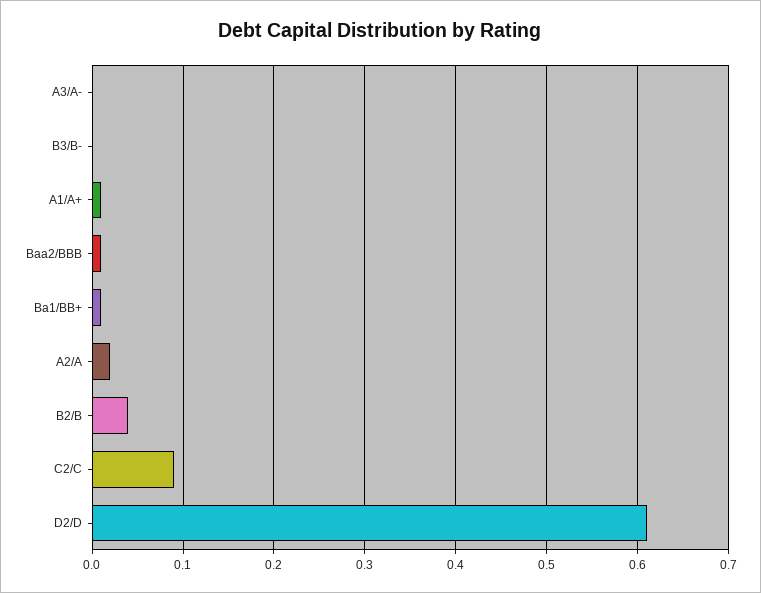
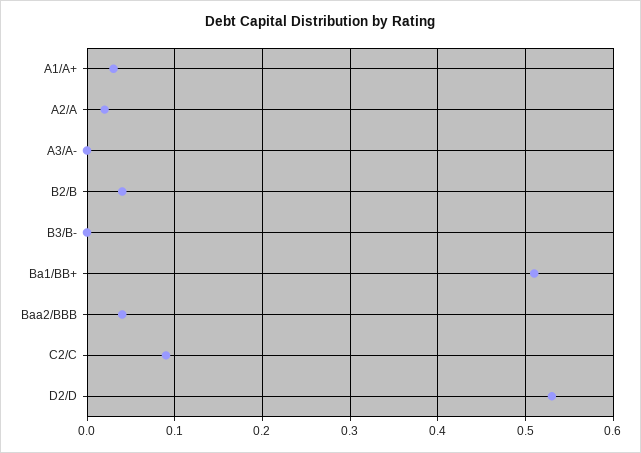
  {
    "A3/A-": 0,
    "B3/B-": 0,
-   "A1/A+": 0.01,
+   "A1/A+": 0.03,
-   "Baa2/BBB": 0.01,
+   "Baa2/BBB": 0.04,
-   "Ba1/BB+": 0.01,
+   "Ba1/BB+": 0.51,
    "A2/A": 0.02,
    "B2/B": 0.04,
    "C2/C": 0.09,
-   "D2/D": 0.61
+   "D2/D": 0.53
  }

